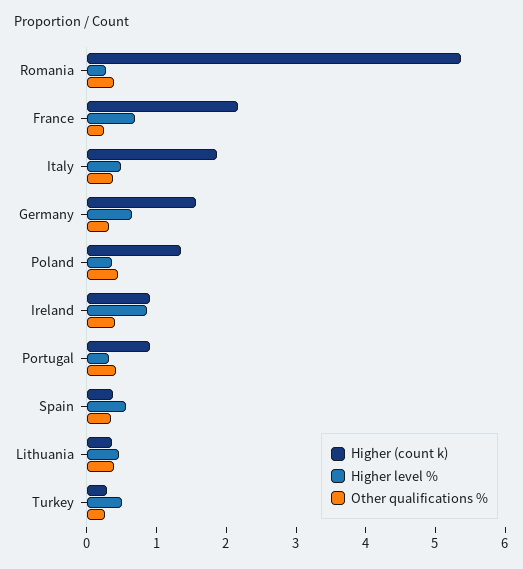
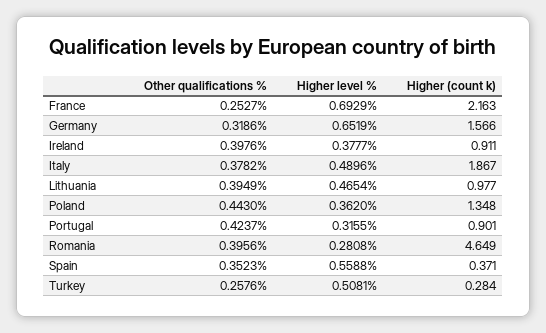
  {
    "Higher (count k)": {
-     "Romania": 5.4,
+     "Romania": 4.649,
      "France": 2.163,
      "Italy": 1.867,
      "Germany": 1.566,
      "Poland": 1.348,
      "Ireland": 0.911,
      "Portugal": 0.901,
      "Spain": 0.371,
-     "Lithuania": 0.4,
+     "Lithuania": 0.977,
      "Turkey": 0.284
    },
    "Higher level %": {
      "Romania": 0.2808,
      "France": 0.6929,
      "Italy": 0.4896,
      "Germany": 0.6519,
      "Poland": 0.362,
-     "Ireland": 0.8,
+     "Ireland": 0.3777,
      "Portugal": 0.3155,
      "Spain": 0.5588,
      "Lithuania": 0.4654,
      "Turkey": 0.5081
    },
    "Other qualifications %": {
      "Romania": 0.3956,
      "France": 0.2527,
      "Italy": 0.3782,
      "Germany": 0.3186,
      "Poland": 0.443,
      "Ireland": 0.3976,
      "Portugal": 0.4237,
      "Spain": 0.3523,
      "Lithuania": 0.3949,
      "Turkey": 0.2576
    }
  }

